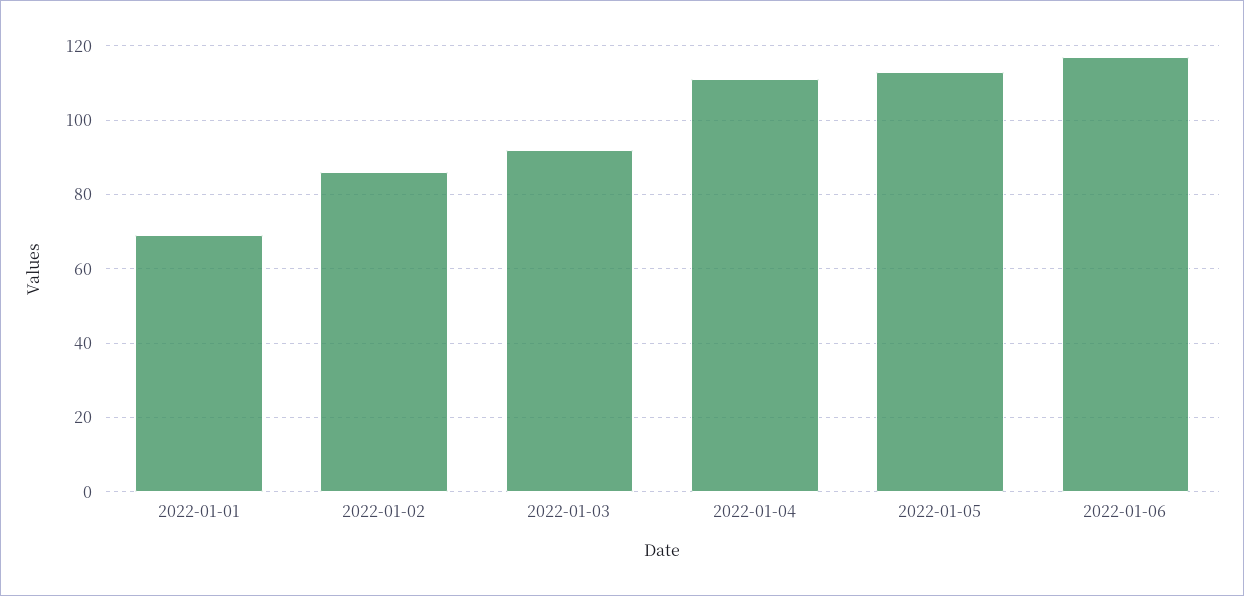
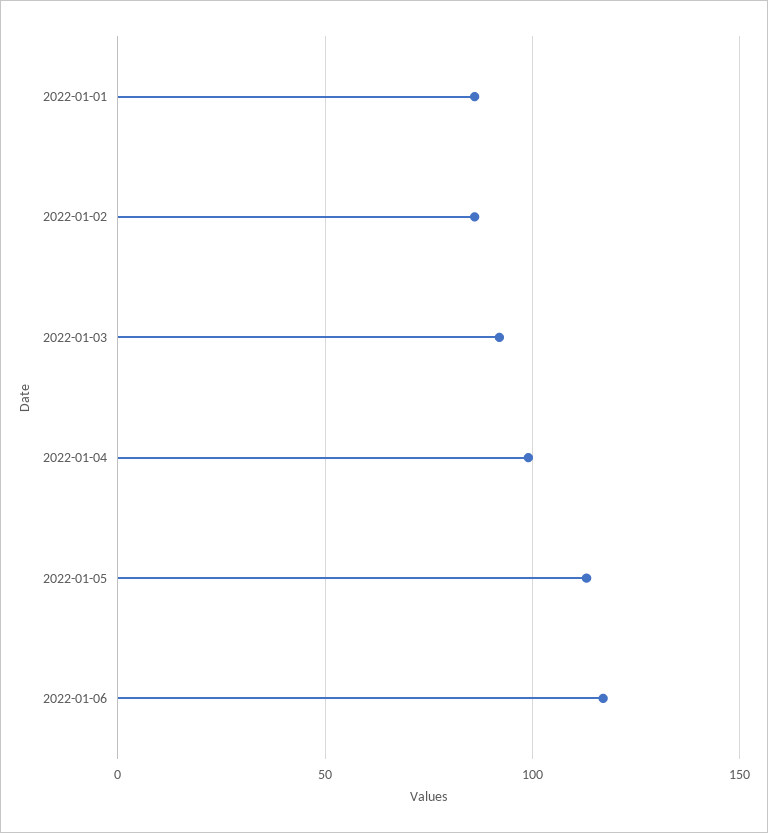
  {
-   "2022-01-01": 70,
+   "2022-01-01": 85,
    "2022-01-02": 85,
    "2022-01-03": 90,
-   "2022-01-04": 110,
+   "2022-01-04": 100,
    "2022-01-05": 115,
    "2022-01-06": 115
  }

